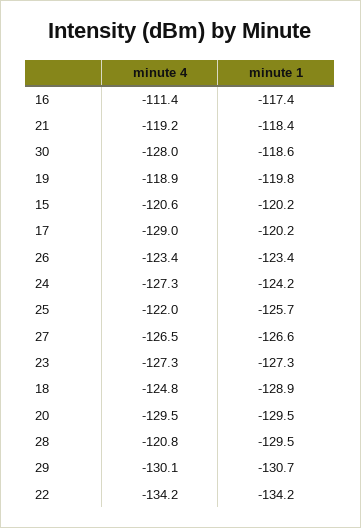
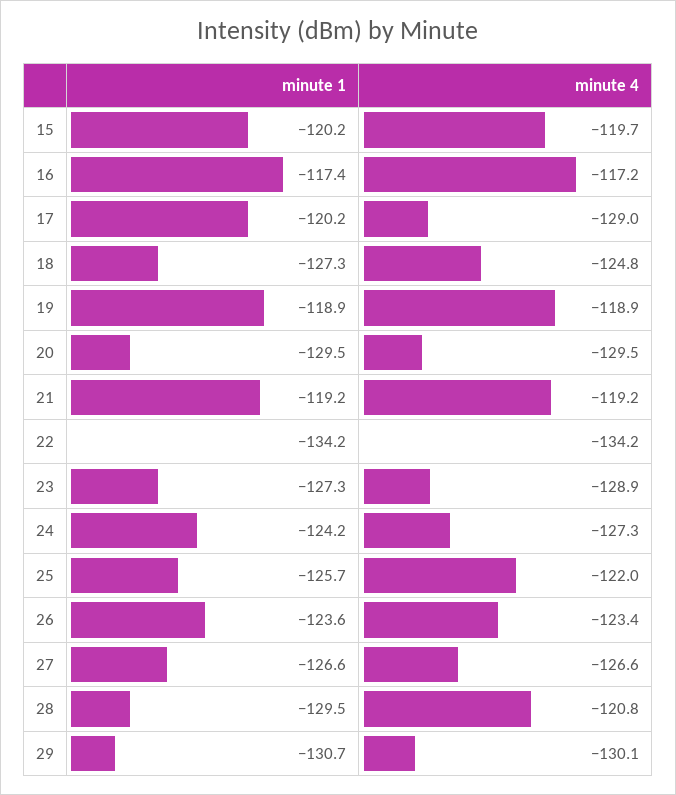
  {
    "minute 4": {
-     "16": -111.4,
+     "16": -117.2,
      "21": -119.2,
-     "30": -128,
      "19": -118.9,
-     "15": -120.6,
+     "15": -119.7,
      "17": -129,
      "26": -123.4,
      "24": -127.3,
      "25": -122,
-     "27": -126.5,
+     "27": -126.6,
-     "23": -127.3,
+     "23": -128.9,
      "18": -124.8,
      "20": -129.5,
      "28": -120.8,
      "29": -130.1,
      "22": -134.2
    },
    "minute 1": {
      "16": -117.4,
-     "21": -118.4,
+     "21": -119.2,
-     "30": -118.6,
-     "19": -119.8,
+     "19": -118.9,
      "15": -120.2,
      "17": -120.2,
-     "26": -123.4,
+     "26": -123.6,
      "24": -124.2,
      "25": -125.7,
      "27": -126.6,
      "23": -127.3,
-     "18": -128.9,
+     "18": -127.3,
      "20": -129.5,
      "28": -129.5,
      "29": -130.7,
      "22": -134.2
    }
  }

